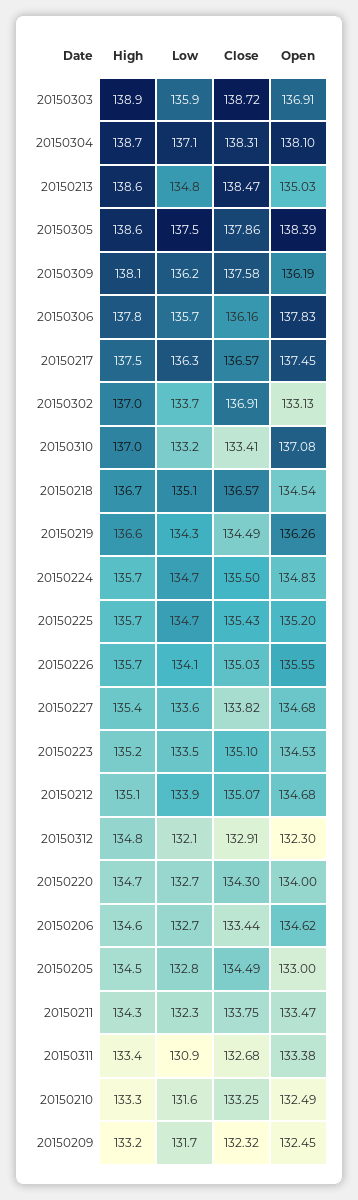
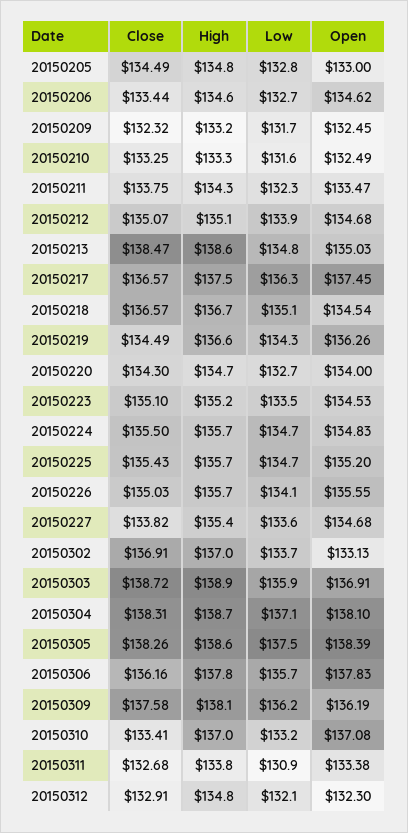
  {
    "High": {
      "20150303": 138.9,
      "20150304": 138.7,
      "20150213": 138.6,
      "20150305": 138.6,
      "20150309": 138.1,
      "20150306": 137.8,
      "20150217": 137.5,
      "20150302": 137,
      "20150310": 137,
      "20150218": 136.7,
      "20150219": 136.6,
      "20150224": 135.7,
      "20150225": 135.7,
      "20150226": 135.7,
      "20150227": 135.4,
      "20150223": 135.2,
      "20150212": 135.1,
      "20150312": 134.8,
      "20150220": 134.7,
      "20150206": 134.6,
-     "20150205": 134.5,
+     "20150205": 134.8,
      "20150211": 134.3,
-     "20150311": 133.4,
+     "20150311": 133.8,
      "20150210": 133.3,
      "20150209": 133.2
    },
    "Low": {
      "20150303": 135.9,
      "20150304": 137.1,
      "20150213": 134.8,
      "20150305": 137.5,
      "20150309": 136.2,
      "20150306": 135.7,
      "20150217": 136.3,
      "20150302": 133.7,
      "20150310": 133.2,
      "20150218": 135.1,
      "20150219": 134.3,
      "20150224": 134.7,
      "20150225": 134.7,
      "20150226": 134.1,
      "20150227": 133.6,
      "20150223": 133.5,
      "20150212": 133.9,
      "20150312": 132.1,
      "20150220": 132.7,
      "20150206": 132.7,
      "20150205": 132.8,
      "20150211": 132.3,
      "20150311": 130.9,
      "20150210": 131.6,
      "20150209": 131.7
    },
    "Close": {
      "20150303": 138.72,
      "20150304": 138.31,
      "20150213": 138.47,
-     "20150305": 137.86,
+     "20150305": 138.26,
      "20150309": 137.58,
      "20150306": 136.16,
      "20150217": 136.57,
      "20150302": 136.91,
      "20150310": 133.41,
      "20150218": 136.57,
      "20150219": 134.49,
      "20150224": 135.5,
      "20150225": 135.43,
      "20150226": 135.03,
      "20150227": 133.82,
      "20150223": 135.1,
      "20150212": 135.07,
      "20150312": 132.91,
      "20150220": 134.3,
      "20150206": 133.44,
      "20150205": 134.49,
      "20150211": 133.75,
      "20150311": 132.68,
      "20150210": 133.25,
      "20150209": 132.32
    },
    "Open": {
      "20150303": 136.91,
      "20150304": 138.1,
      "20150213": 135.03,
      "20150305": 138.39,
      "20150309": 136.19,
      "20150306": 137.83,
      "20150217": 137.45,
      "20150302": 133.13,
      "20150310": 137.08,
      "20150218": 134.54,
      "20150219": 136.26,
      "20150224": 134.83,
      "20150225": 135.2,
      "20150226": 135.55,
      "20150227": 134.68,
      "20150223": 134.53,
      "20150212": 134.68,
      "20150312": 132.3,
      "20150220": 134,
      "20150206": 134.62,
      "20150205": 133,
      "20150211": 133.47,
      "20150311": 133.38,
      "20150210": 132.49,
      "20150209": 132.45
    }
  }

